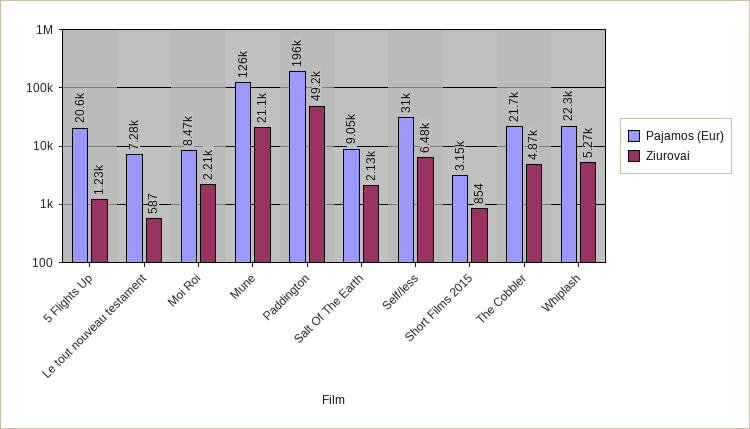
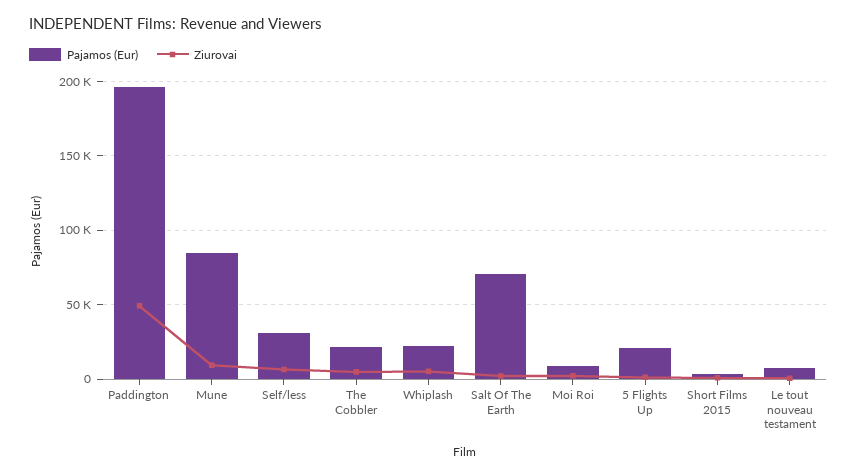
  {
    "Pajamos (Eur)": {
      "5 Flights Up": 20600,
      "Le tout nouveau testament": 7280,
      "Moi Roi": 8470,
-     "Mune": 126000,
+     "Mune": 85000,
      "Paddington": 196000,
-     "Salt Of The Earth": 9050,
+     "Salt Of The Earth": 70000,
      "Self/less": 31000,
      "Short Films 2015": 3150,
      "The Cobbler": 21700,
      "Whiplash": 22300
    },
    "Ziurovai": {
      "5 Flights Up": 1230,
      "Le tout nouveau testament": 587,
      "Moi Roi": 2210,
-     "Mune": 21100,
+     "Mune": 10000,
      "Paddington": 49200,
      "Salt Of The Earth": 2130,
      "Self/less": 6480,
      "Short Films 2015": 854,
      "The Cobbler": 4870,
      "Whiplash": 5270
    }
  }

